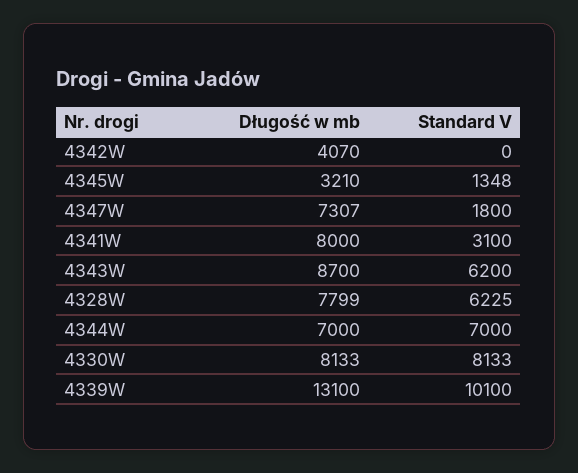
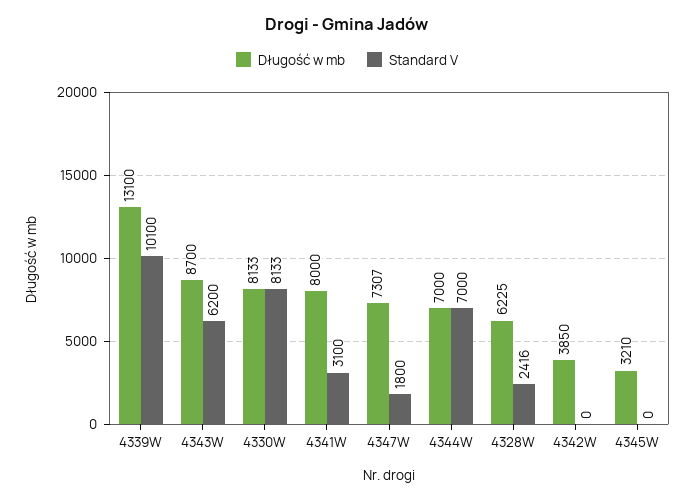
  {
    "Długość w mb": {
-     "4342W": 4070,
+     "4342W": 3850,
      "4345W": 3210,
      "4347W": 7307,
      "4341W": 8000,
      "4343W": 8700,
-     "4328W": 7799,
+     "4328W": 6225,
      "4344W": 7000,
      "4330W": 8133,
      "4339W": 13100
    },
    "Standard V": {
      "4342W": 0,
-     "4345W": 1348,
+     "4345W": 0,
      "4347W": 1800,
      "4341W": 3100,
      "4343W": 6200,
-     "4328W": 6225,
+     "4328W": 2416,
      "4344W": 7000,
      "4330W": 8133,
      "4339W": 10100
    }
  }

